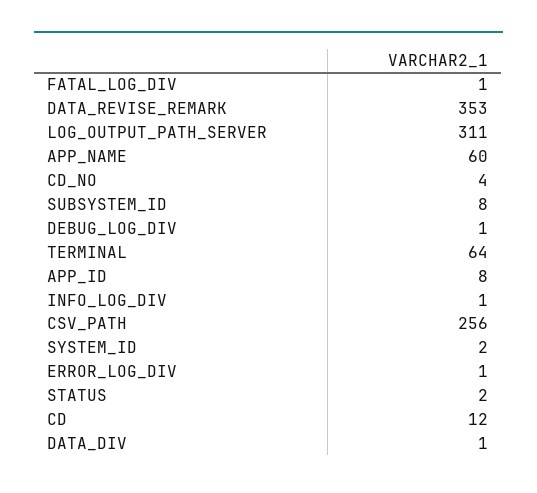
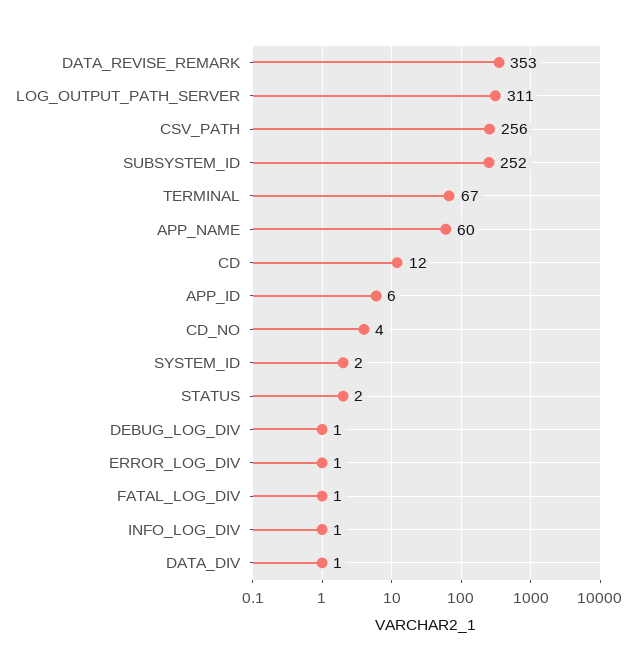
  {
    "FATAL_LOG_DIV": 1,
    "DATA_REVISE_REMARK": 353,
    "LOG_OUTPUT_PATH_SERVER": 311,
    "APP_NAME": 60,
    "CD_NO": 4,
-   "SUBSYSTEM_ID": 8,
+   "SUBSYSTEM_ID": 252,
    "DEBUG_LOG_DIV": 1,
-   "TERMINAL": 64,
+   "TERMINAL": 67,
-   "APP_ID": 8,
+   "APP_ID": 6,
    "INFO_LOG_DIV": 1,
    "CSV_PATH": 256,
    "SYSTEM_ID": 2,
    "ERROR_LOG_DIV": 1,
    "STATUS": 2,
    "CD": 12,
    "DATA_DIV": 1
  }

